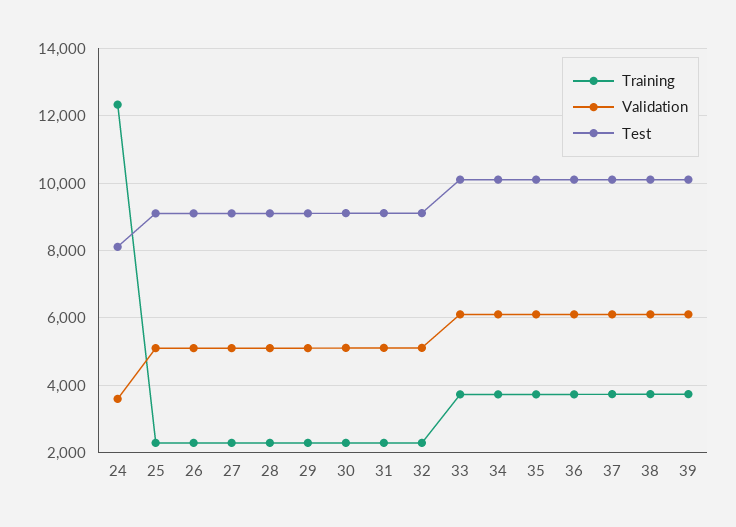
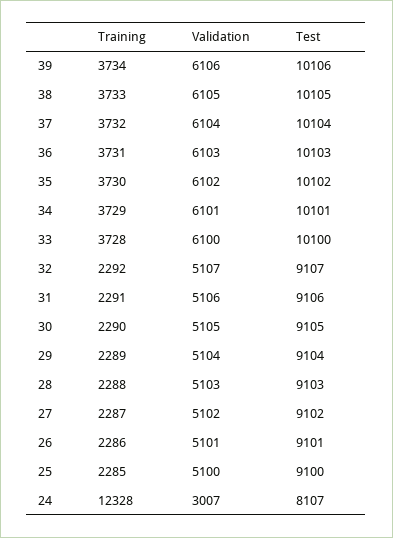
  {
    "Training": {
      "24": 12328,
      "25": 2285,
      "26": 2286,
      "27": 2287,
      "28": 2288,
      "29": 2289,
      "30": 2290,
      "31": 2291,
      "32": 2292,
      "33": 3728,
      "34": 3729,
      "35": 3730,
      "36": 3731,
      "37": 3732,
      "38": 3733,
      "39": 3734
    },
    "Validation": {
-     "24": 3600,
+     "24": 3007,
      "25": 5100,
      "26": 5101,
      "27": 5102,
      "28": 5103,
      "29": 5104,
      "30": 5105,
      "31": 5106,
      "32": 5107,
      "33": 6100,
      "34": 6101,
      "35": 6102,
      "36": 6103,
      "37": 6104,
      "38": 6105,
      "39": 6106
    },
    "Test": {
      "24": 8107,
      "25": 9100,
      "26": 9101,
      "27": 9102,
      "28": 9103,
      "29": 9104,
      "30": 9105,
      "31": 9106,
      "32": 9107,
      "33": 10100,
      "34": 10101,
      "35": 10102,
      "36": 10103,
      "37": 10104,
      "38": 10105,
      "39": 10106
    }
  }

